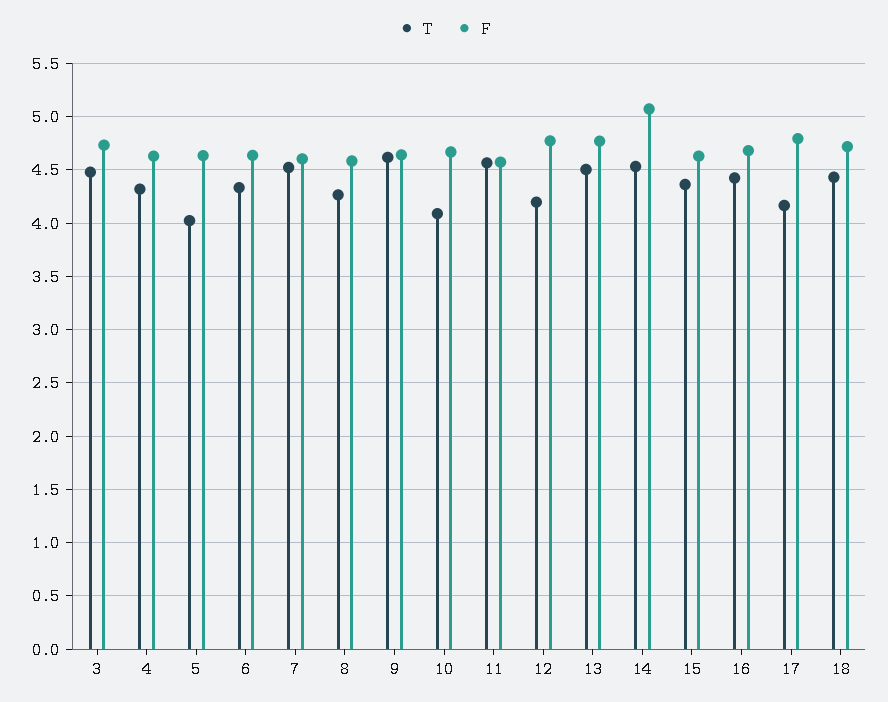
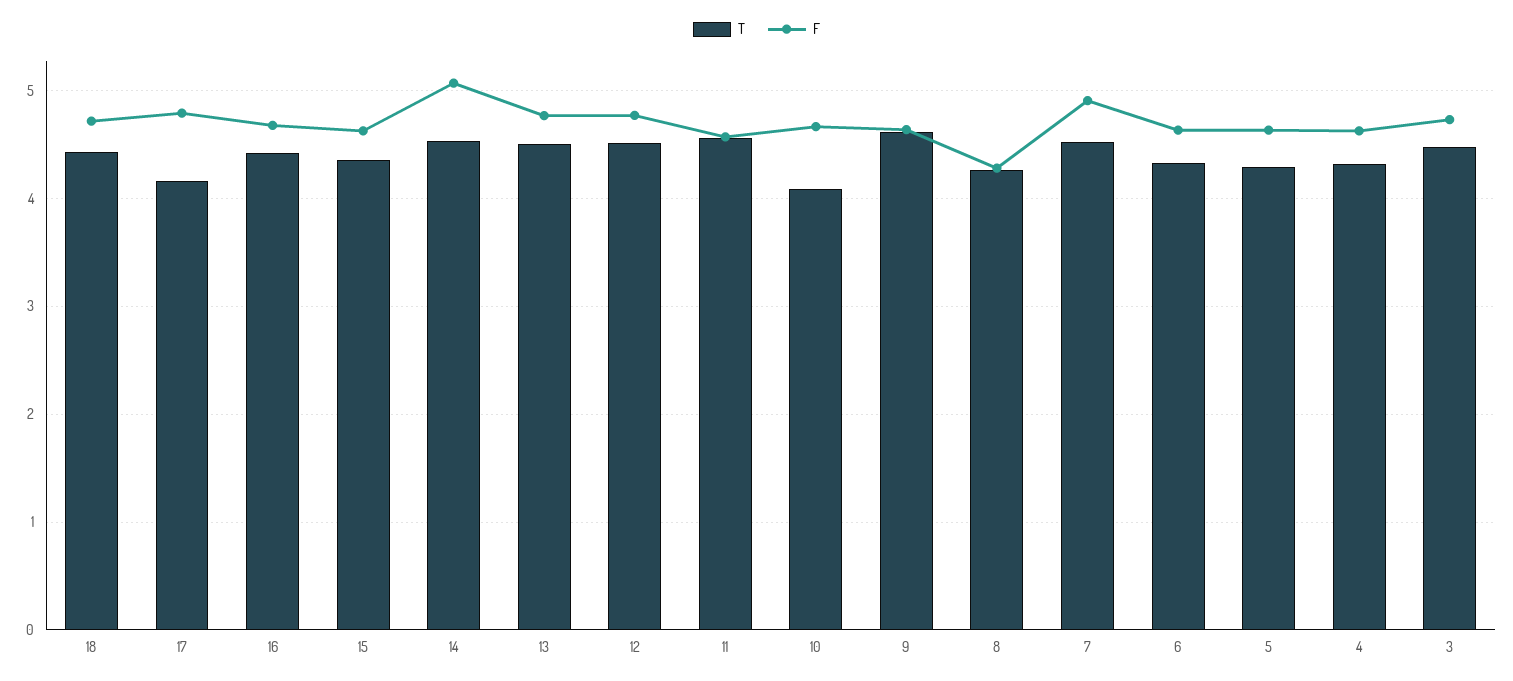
  {
    "T": {
      "3": 4.5,
      "4": 4.3,
-     "5": 4,
+     "5": 4.3,
      "6": 4.3,
      "7": 4.5,
      "8": 4.3,
      "9": 4.6,
      "10": 4.1,
      "11": 4.6,
-     "12": 4.2,
+     "12": 4.5,
      "13": 4.5,
      "14": 4.5,
      "15": 4.4,
      "16": 4.4,
      "17": 4.2,
      "18": 4.4
    },
    "F": {
      "3": 4.7,
      "4": 4.6,
      "5": 4.6,
      "6": 4.6,
-     "7": 4.6,
+     "7": 4.9,
-     "8": 4.6,
+     "8": 4.3,
      "9": 4.6,
      "10": 4.7,
      "11": 4.6,
      "12": 4.8,
      "13": 4.8,
      "14": 5.1,
      "15": 4.6,
      "16": 4.7,
      "17": 4.8,
      "18": 4.7
    }
  }

